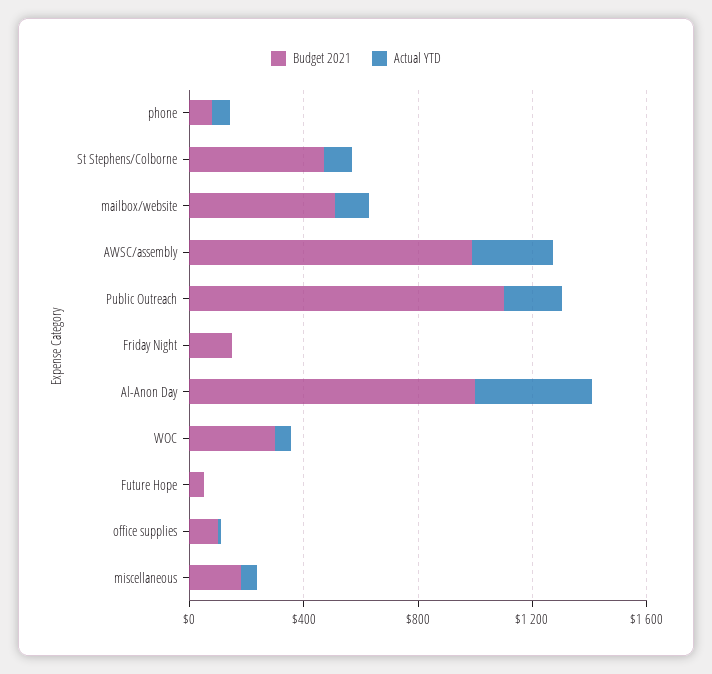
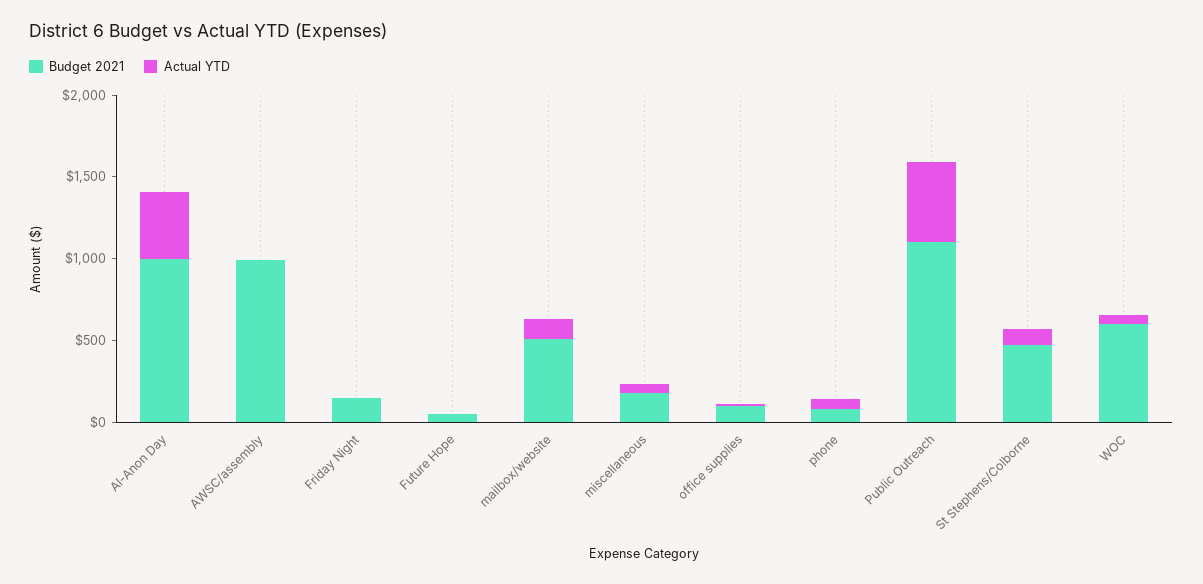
  {
    "Budget 2021": {
      "phone": 100,
      "St Stephens/Colborne": 500,
      "mailbox/website": 500,
      "AWSC/assembly": 1000,
      "Public Outreach": 1100,
      "Friday Night": 200,
      "Al-Anon Day": 1000,
-     "WOC": 300,
+     "WOC": 600,
      "Future Hope": 100,
      "office supplies": 100,
      "miscellaneous": 200
    },
    "Actual YTD": {
      "phone": 100,
      "St Stephens/Colborne": 100,
      "mailbox/website": 100,
-     "AWSC/assembly": 300,
+     "AWSC/assembly": 0,
-     "Public Outreach": 200,
+     "Public Outreach": 500,
      "Friday Night": 0,
      "Al-Anon Day": 400,
      "WOC": 100,
      "Future Hope": 0,
      "office supplies": 0,
      "miscellaneous": 100
    }
  }

